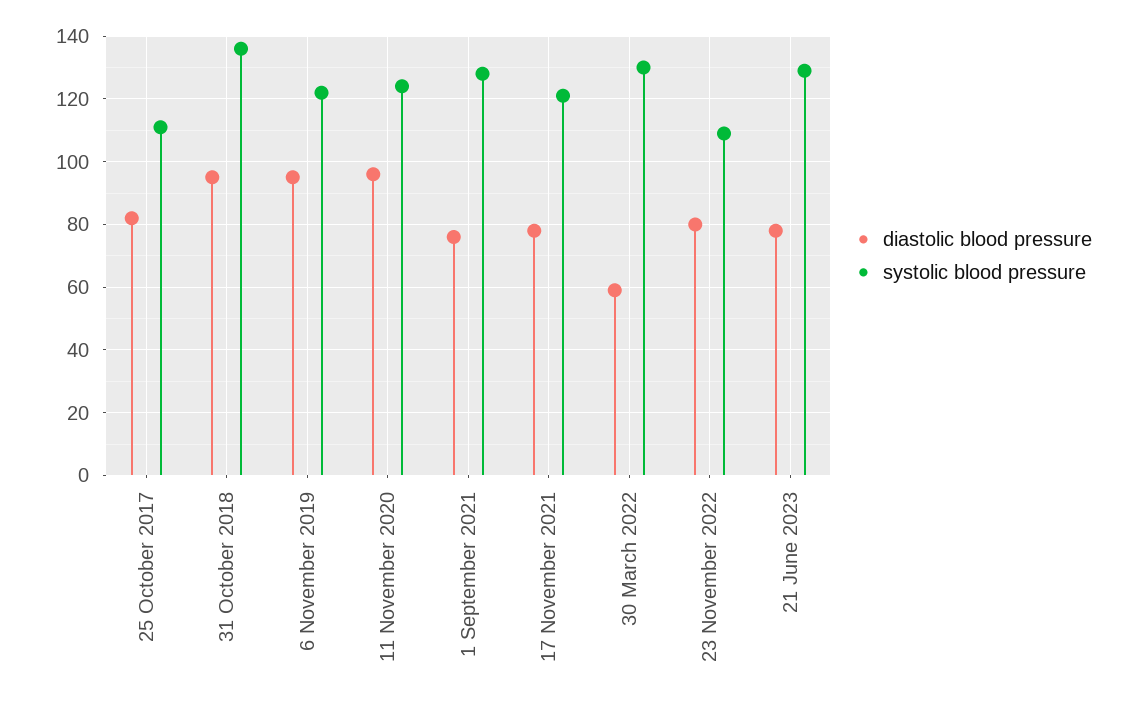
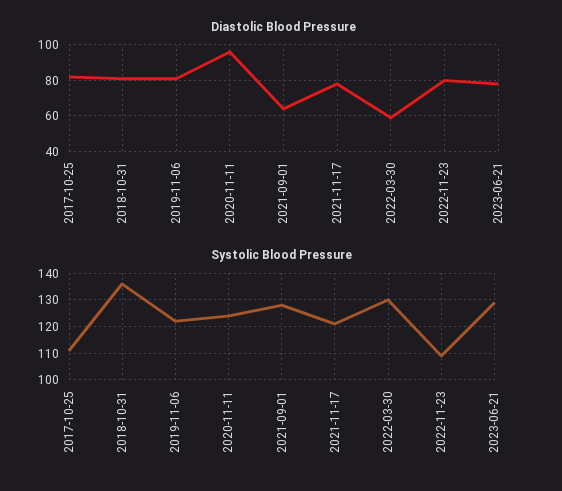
  {
    "diastolic blood pressure": {
      "25 October 2017": 80,
-     "31 October 2018": 95,
+     "31 October 2018": 80,
-     "6 November 2019": 95,
+     "6 November 2019": 80,
      "11 November 2020": 95,
-     "1 September 2021": 75,
+     "1 September 2021": 65,
      "17 November 2021": 80,
      "30 March 2022": 60,
      "23 November 2022": 80,
      "21 June 2023": 80
    },
    "systolic blood pressure": {
      "25 October 2017": 110,
      "31 October 2018": 135,
      "6 November 2019": 120,
      "11 November 2020": 125,
      "1 September 2021": 130,
      "17 November 2021": 120,
      "30 March 2022": 130,
      "23 November 2022": 110,
      "21 June 2023": 130
    }
  }

